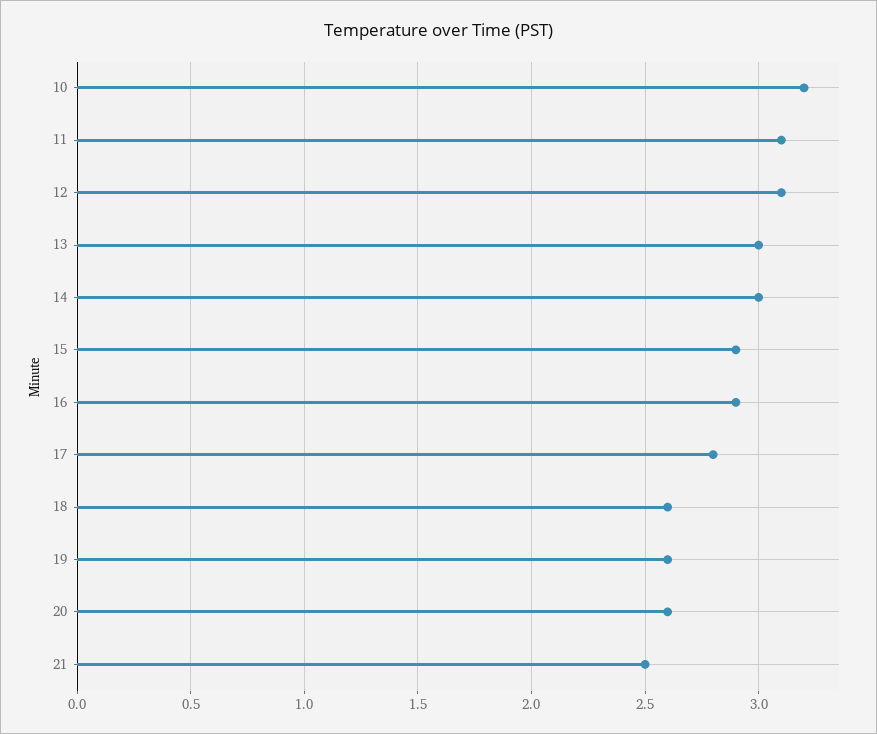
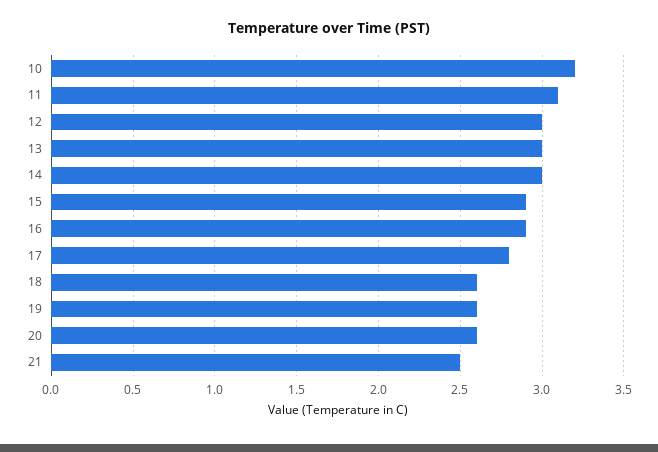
  {
    "10": 3.2,
    "11": 3.1,
-   "12": 3.1,
+   "12": 3,
    "13": 3,
    "14": 3,
    "15": 2.9,
    "16": 2.9,
    "17": 2.8,
    "18": 2.6,
    "19": 2.6,
    "20": 2.6,
    "21": 2.5
  }

